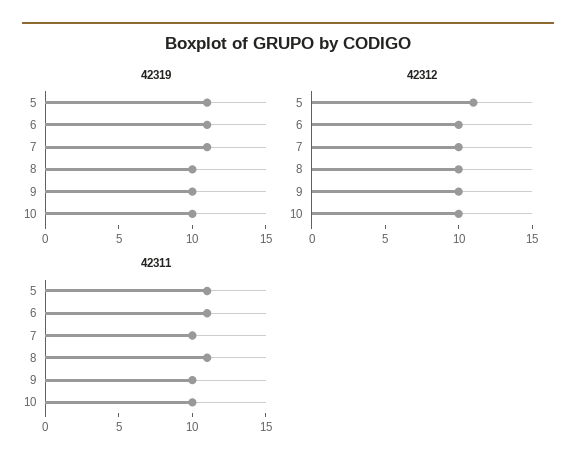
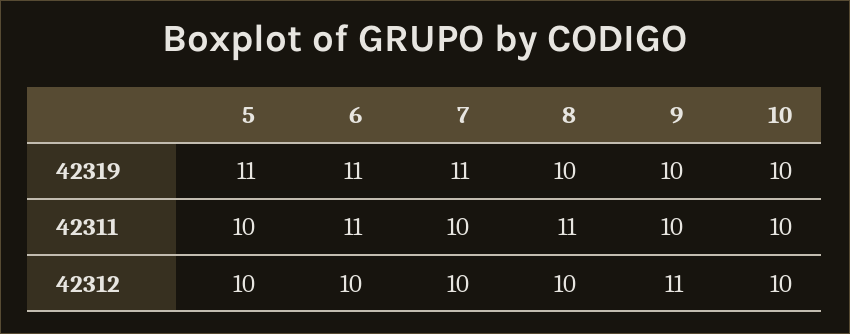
  {
    "42319": {
      "5": 11,
      "6": 11,
      "7": 11,
      "8": 10,
      "9": 10,
      "10": 10
    },
    "42312": {
-     "5": 11,
+     "5": 10,
      "6": 10,
      "7": 10,
      "8": 10,
-     "9": 10,
+     "9": 11,
      "10": 10
    },
    "42311": {
-     "5": 11,
+     "5": 10,
      "6": 11,
      "7": 10,
      "8": 11,
      "9": 10,
      "10": 10
    }
  }

